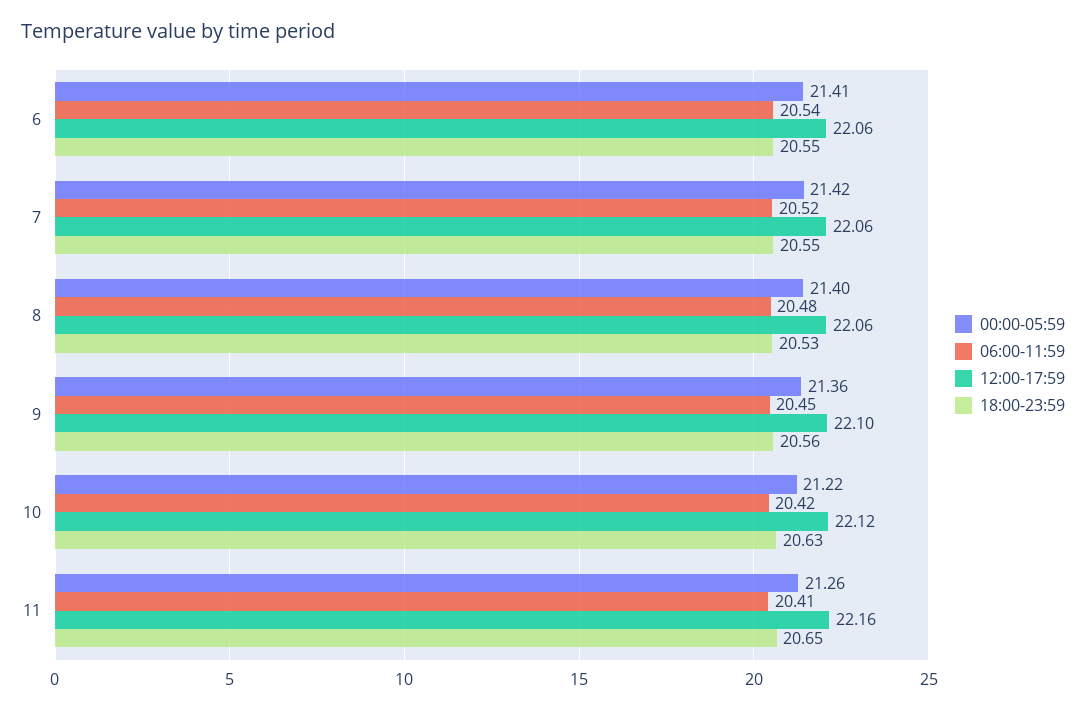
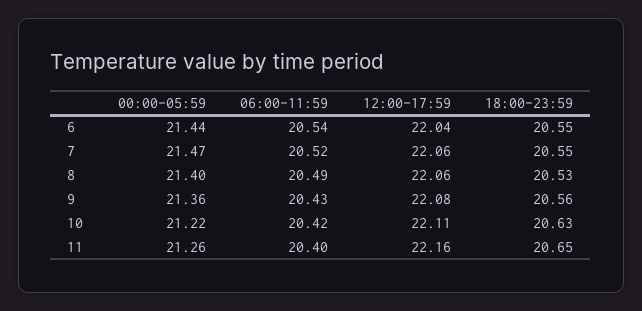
  {
    "00:00-05:59": {
-     "6": 21.41,
+     "6": 21.44,
-     "7": 21.42,
+     "7": 21.47,
      "8": 21.4,
      "9": 21.36,
      "10": 21.22,
      "11": 21.26
    },
    "06:00-11:59": {
      "6": 20.54,
      "7": 20.52,
-     "8": 20.48,
+     "8": 20.49,
-     "9": 20.45,
+     "9": 20.43,
      "10": 20.42,
-     "11": 20.41
+     "11": 20.4
    },
    "12:00-17:59": {
-     "6": 22.06,
+     "6": 22.04,
      "7": 22.06,
      "8": 22.06,
-     "9": 22.1,
+     "9": 22.08,
-     "10": 22.12,
+     "10": 22.11,
      "11": 22.16
    },
    "18:00-23:59": {
      "6": 20.55,
      "7": 20.55,
      "8": 20.53,
      "9": 20.56,
      "10": 20.63,
      "11": 20.65
    }
  }

